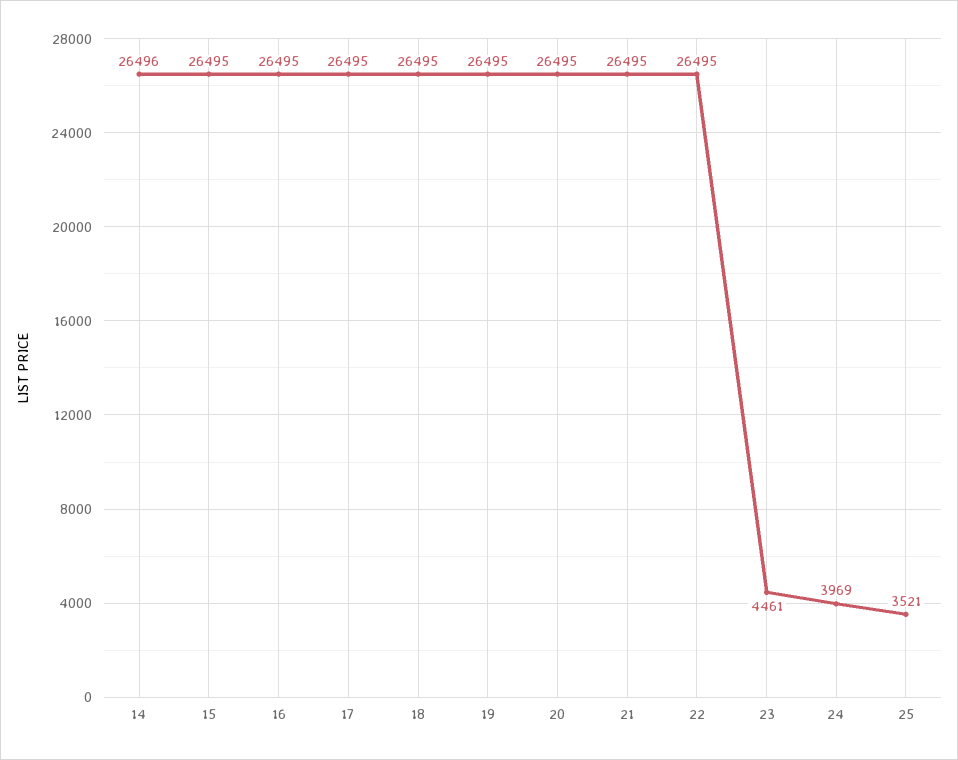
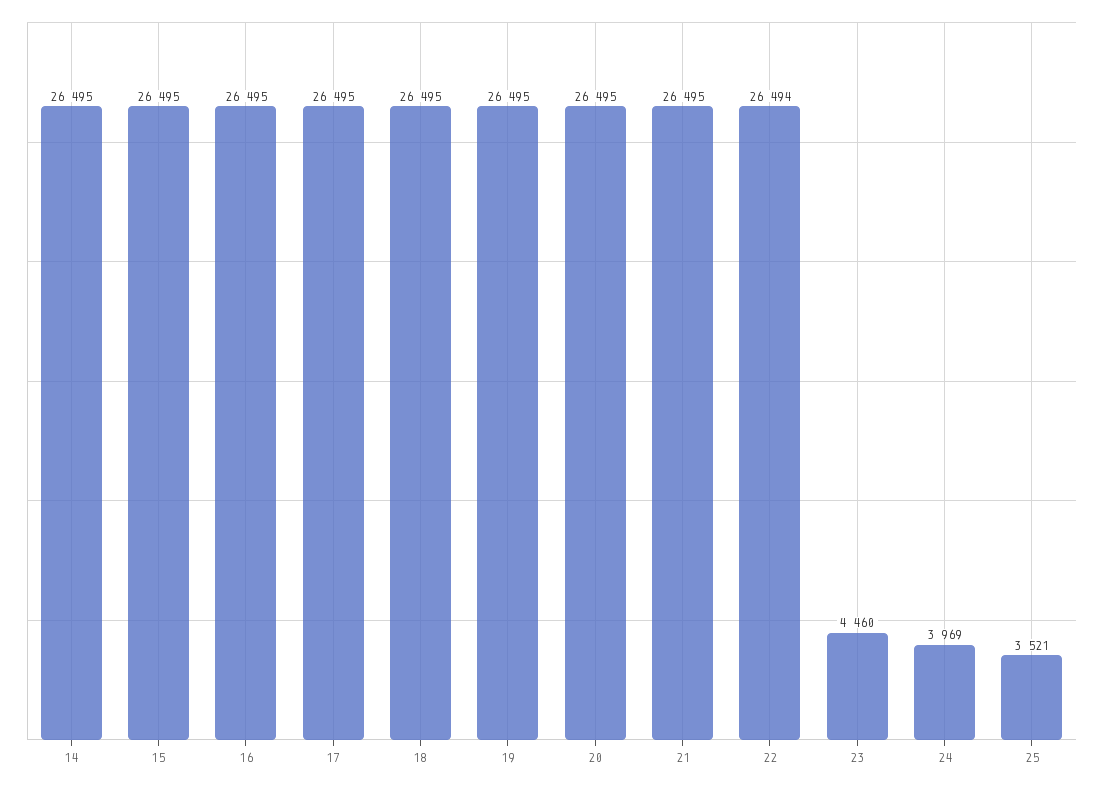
  {
-   "14": 26496,
+   "14": 26495,
    "15": 26495,
    "16": 26495,
    "17": 26495,
    "18": 26495,
    "19": 26495,
    "20": 26495,
    "21": 26495,
-   "22": 26495,
+   "22": 26494,
-   "23": 4461,
+   "23": 4460,
    "24": 3969,
    "25": 3521
  }

